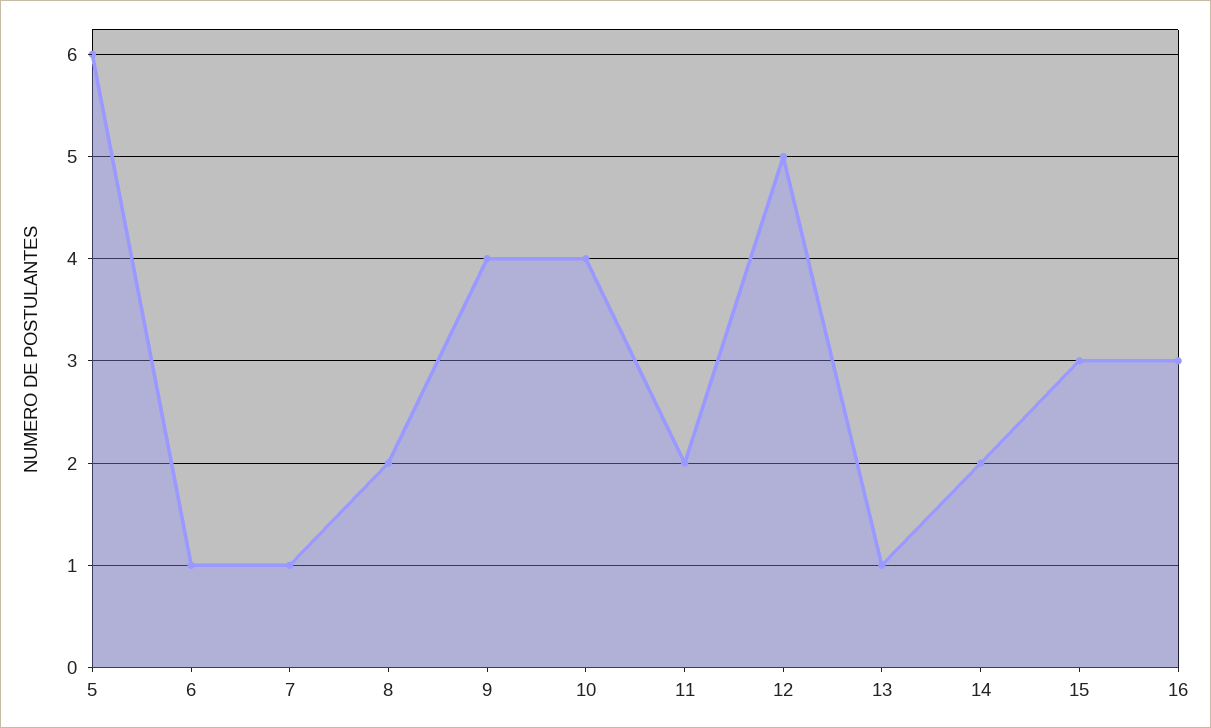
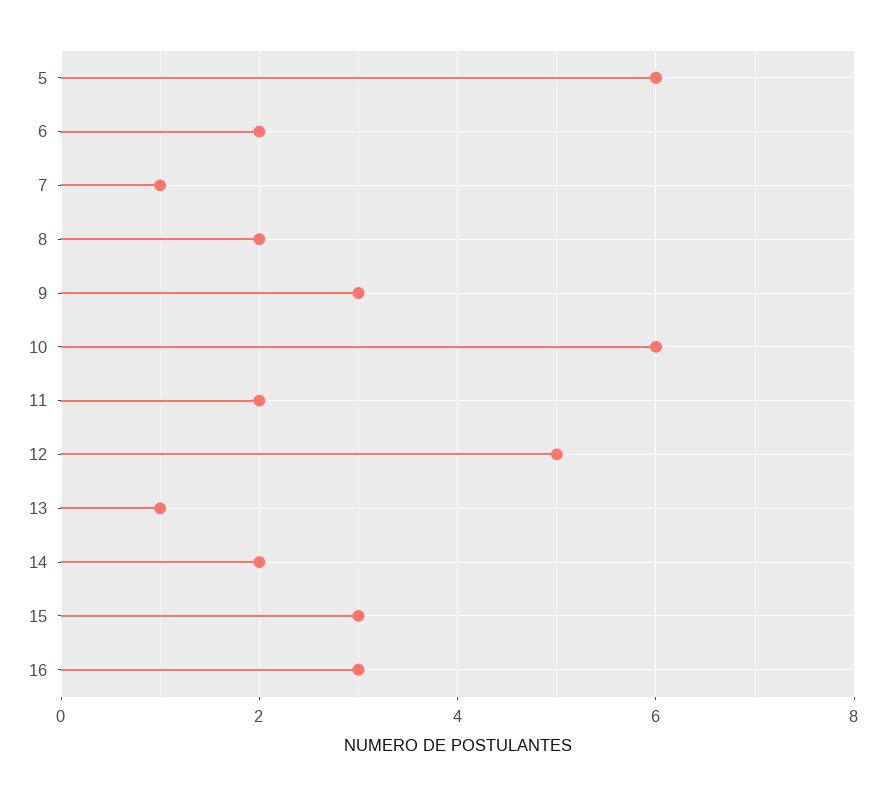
  {
    "5": 6,
-   "6": 1,
+   "6": 2,
    "7": 1,
    "8": 2,
-   "9": 4,
+   "9": 3,
-   "10": 4,
+   "10": 6,
    "11": 2,
    "12": 5,
    "13": 1,
    "14": 2,
    "15": 3,
    "16": 3
  }

